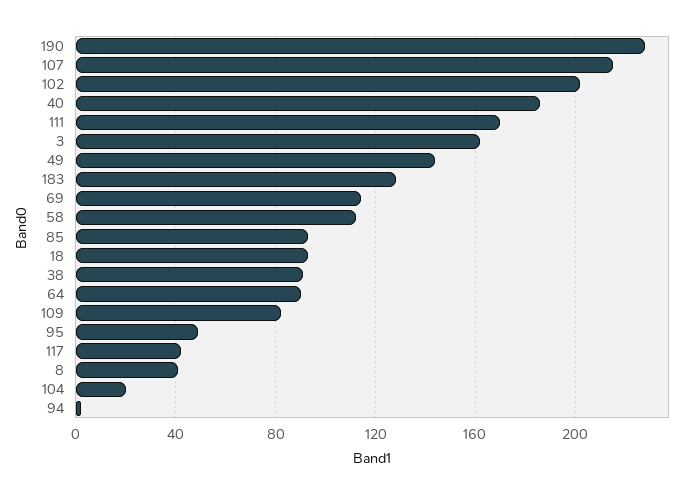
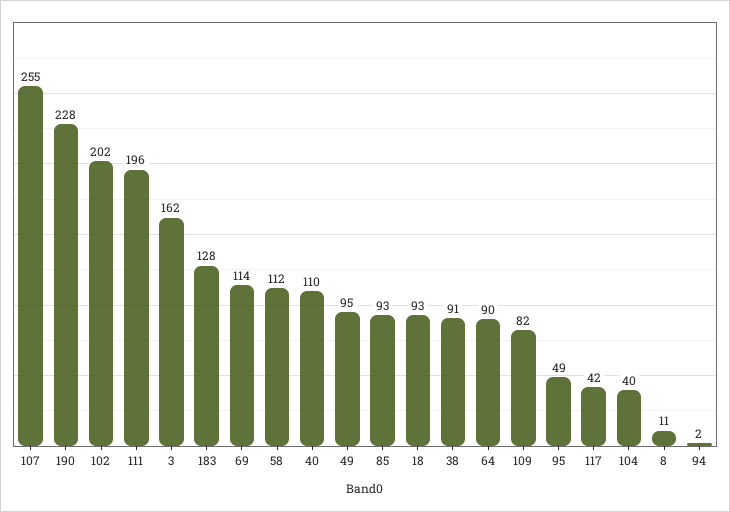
  {
    "190": 228,
-   "107": 215,
+   "107": 255,
    "102": 202,
-   "40": 185,
+   "40": 110,
-   "111": 170,
+   "111": 196,
    "3": 162,
-   "49": 145,
+   "49": 95,
    "183": 128,
    "69": 114,
    "58": 112,
    "85": 93,
    "18": 93,
    "38": 91,
    "64": 90,
    "109": 82,
    "95": 49,
    "117": 42,
-   "8": 40,
+   "8": 11,
-   "104": 20,
+   "104": 40,
    "94": 2
  }

